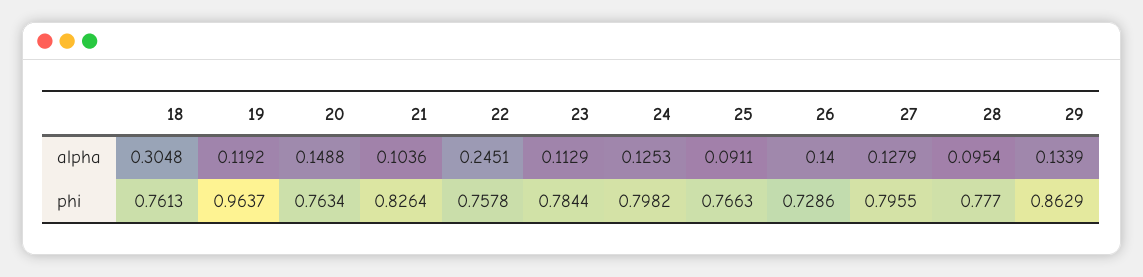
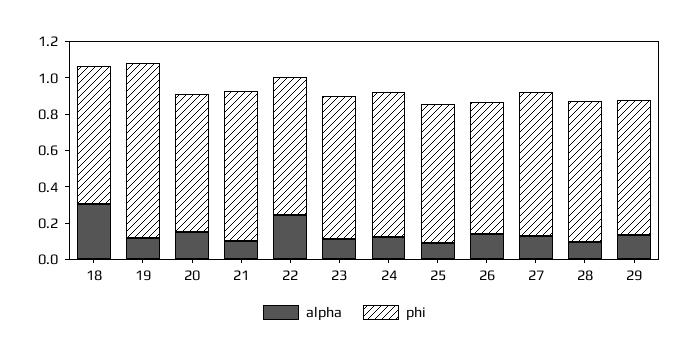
  {
    "alpha": {
      "18": 0.3048,
      "19": 0.1192,
      "20": 0.1488,
      "21": 0.1036,
      "22": 0.2451,
      "23": 0.1129,
      "24": 0.1253,
      "25": 0.0911,
      "26": 0.14,
      "27": 0.1279,
      "28": 0.0954,
      "29": 0.1339
    },
    "phi": {
      "18": 0.7613,
      "19": 0.9637,
      "20": 0.7634,
      "21": 0.8264,
      "22": 0.7578,
      "23": 0.7844,
      "24": 0.7982,
      "25": 0.7663,
      "26": 0.7286,
      "27": 0.7955,
      "28": 0.777,
-     "29": 0.8629
+     "29": 0.75
    }
  }

